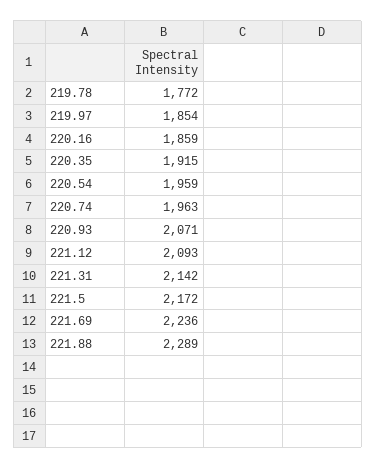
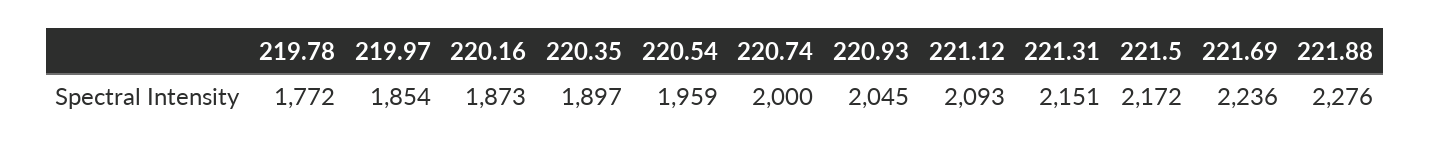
  {
    "219.78": 1772,
    "219.97": 1854,
-   "220.16": 1859,
+   "220.16": 1873,
-   "220.35": 1915,
+   "220.35": 1897,
    "220.54": 1959,
-   "220.74": 1963,
+   "220.74": 2000,
-   "220.93": 2071,
+   "220.93": 2045,
    "221.12": 2093,
-   "221.31": 2142,
+   "221.31": 2151,
    "221.5": 2172,
    "221.69": 2236,
-   "221.88": 2289
+   "221.88": 2276
  }

